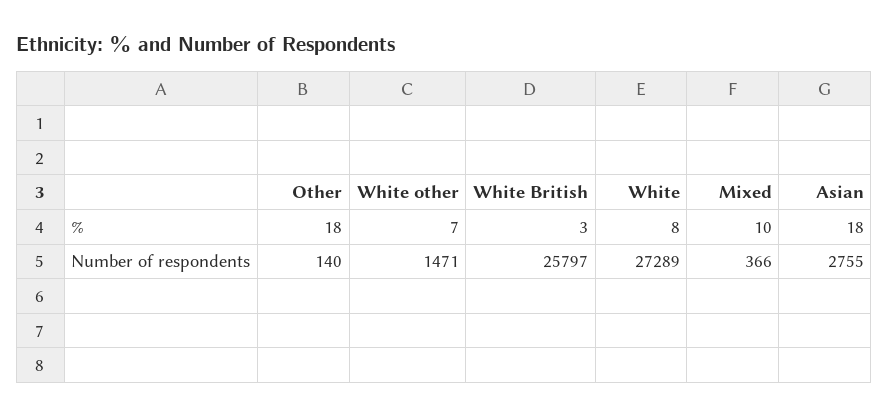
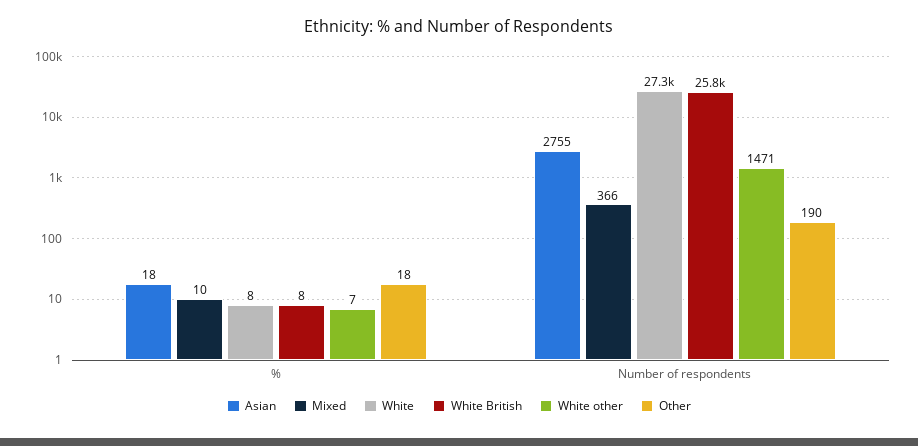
  {
    "Other": {
      "%": 18,
-     "Number of respondents": 140
+     "Number of respondents": 190
    },
    "White other": {
      "%": 7,
      "Number of respondents": 1471
    },
    "White British": {
-     "%": 3,
+     "%": 8,
      "Number of respondents": 25797
    },
    "White": {
      "%": 8,
      "Number of respondents": 27289
    },
    "Mixed": {
      "%": 10,
      "Number of respondents": 366
    },
    "Asian": {
      "%": 18,
      "Number of respondents": 2755
    }
  }

